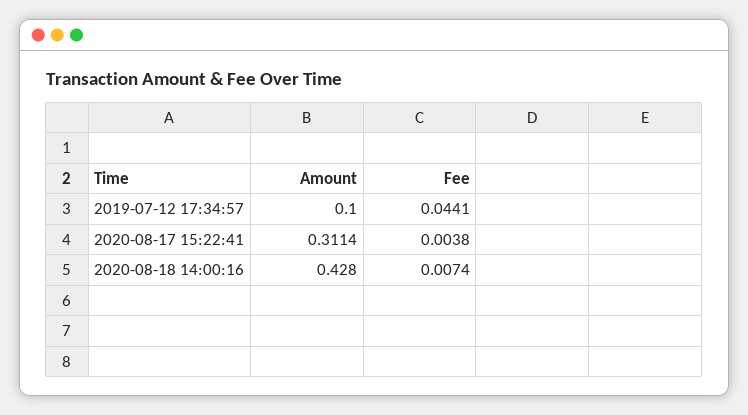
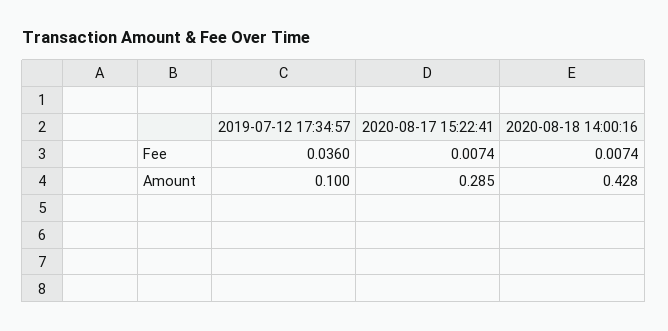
  {
    "Amount": {
      "2019-07-12 17:34:57": 0.1,
-     "2020-08-17 15:22:41": 0.3114,
+     "2020-08-17 15:22:41": 0.285,
      "2020-08-18 14:00:16": 0.428
    },
    "Fee": {
-     "2019-07-12 17:34:57": 0.0441,
+     "2019-07-12 17:34:57": 0.036,
-     "2020-08-17 15:22:41": 0.0038,
+     "2020-08-17 15:22:41": 0.0074,
      "2020-08-18 14:00:16": 0.0074
    }
  }

